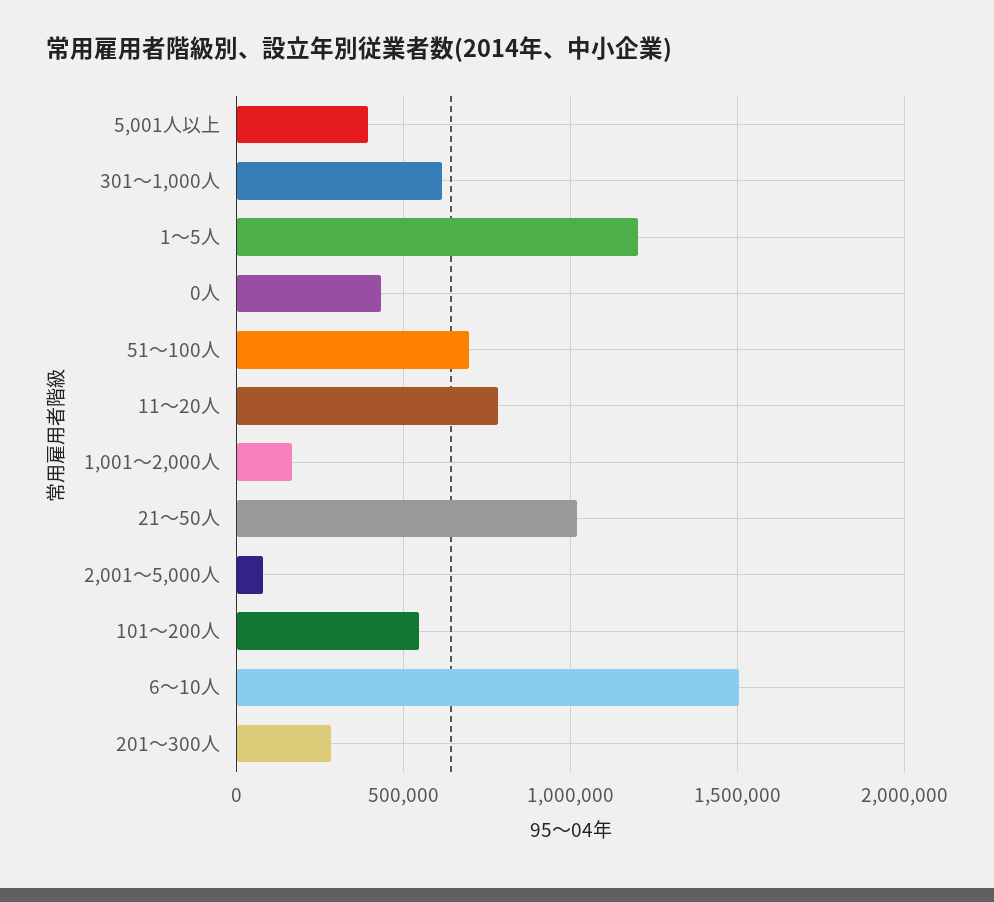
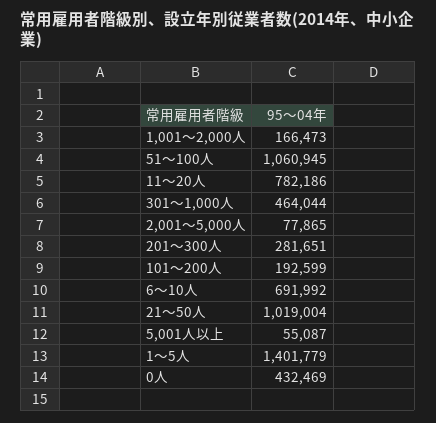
  {
-   "5,001人以上": 400000,
+   "5,001人以上": 55087,
-   "301～1,000人": 600000,
+   "301～1,000人": 464044,
-   "1～5人": 1200000,
+   "1～5人": 1401779,
    "0人": 432469,
-   "51～100人": 700000,
+   "51～100人": 1060945,
    "11～20人": 782186,
    "1,001～2,000人": 166473,
    "21～50人": 1019004,
    "2,001～5,000人": 77865,
-   "101～200人": 550000,
+   "101～200人": 192599,
-   "6～10人": 1500000,
+   "6～10人": 691992,
    "201～300人": 281651
  }

